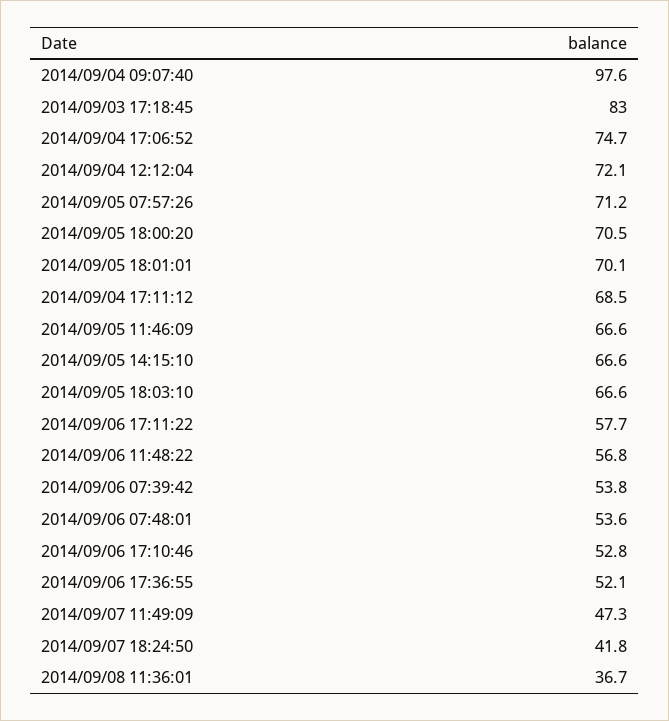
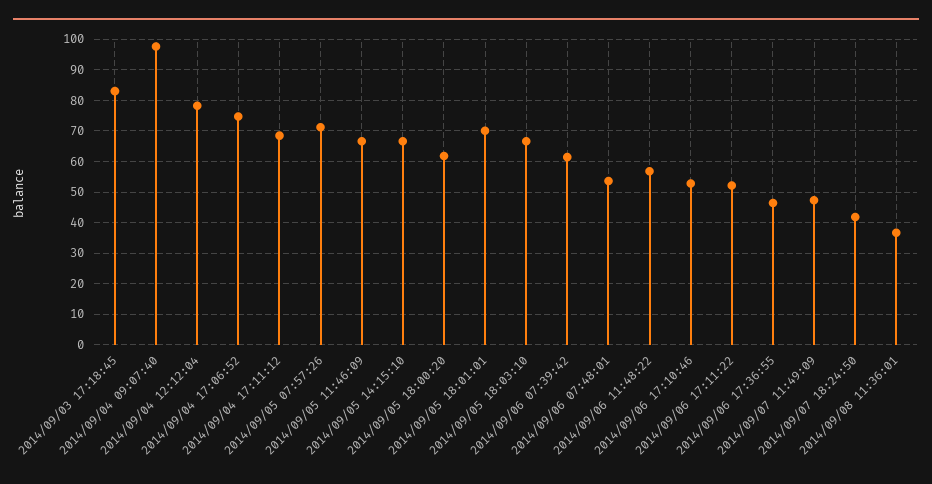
  {
    "2014/09/04 09:07:40": 97.6,
    "2014/09/03 17:18:45": 83,
    "2014/09/04 17:06:52": 74.7,
-   "2014/09/04 12:12:04": 72.1,
+   "2014/09/04 12:12:04": 78,
    "2014/09/05 07:57:26": 71.2,
-   "2014/09/05 18:00:20": 70.5,
+   "2014/09/05 18:00:20": 62,
    "2014/09/05 18:01:01": 70.1,
    "2014/09/04 17:11:12": 68.5,
    "2014/09/05 11:46:09": 66.6,
    "2014/09/05 14:15:10": 66.6,
    "2014/09/05 18:03:10": 66.6,
-   "2014/09/06 17:11:22": 57.7,
+   "2014/09/06 17:11:22": 52,
    "2014/09/06 11:48:22": 56.8,
-   "2014/09/06 07:39:42": 53.8,
+   "2014/09/06 07:39:42": 62,
    "2014/09/06 07:48:01": 53.6,
    "2014/09/06 17:10:46": 52.8,
-   "2014/09/06 17:36:55": 52.1,
+   "2014/09/06 17:36:55": 46,
    "2014/09/07 11:49:09": 47.3,
    "2014/09/07 18:24:50": 41.8,
    "2014/09/08 11:36:01": 36.7
  }

